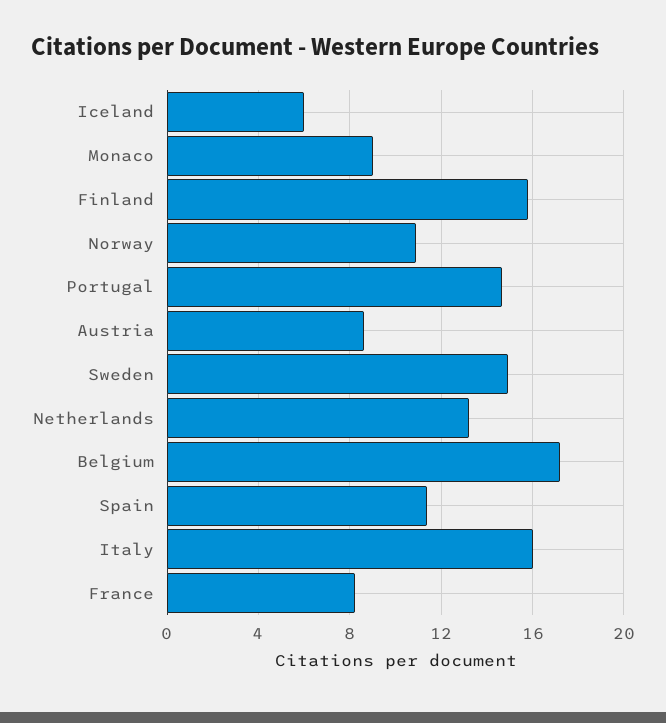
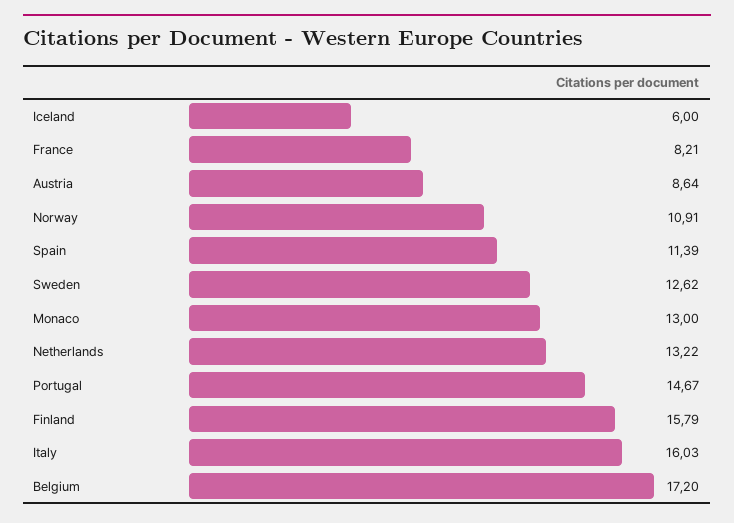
  {
    "Iceland": 6,
-   "Monaco": 9,
+   "Monaco": 13,
    "Finland": 15.79,
    "Norway": 10.91,
    "Portugal": 14.67,
    "Austria": 8.64,
-   "Sweden": 15,
+   "Sweden": 12.62,
    "Netherlands": 13.22,
    "Belgium": 17.2,
    "Spain": 11.39,
    "Italy": 16.03,
    "France": 8.21
  }

